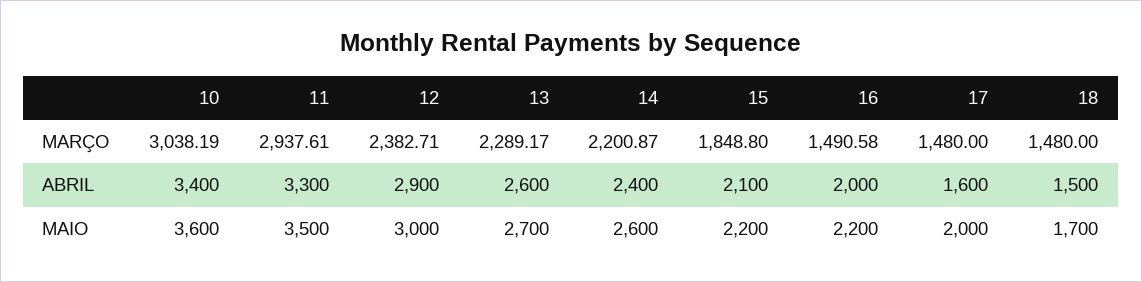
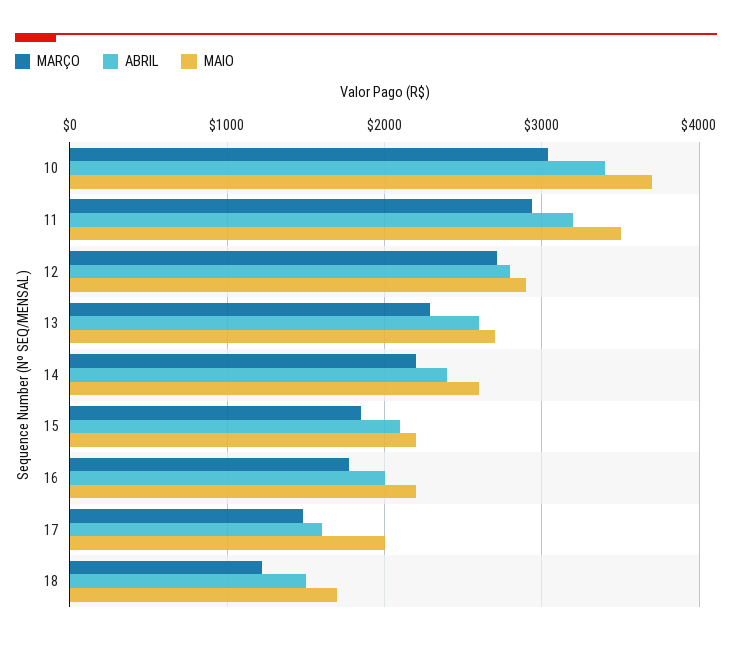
  {
    "MARÇO": {
      "10": 3038.19,
      "11": 2937.61,
-     "12": 2382.71,
+     "12": 2700,
      "13": 2289.17,
      "14": 2200.87,
      "15": 1848.8,
-     "16": 1490.58,
+     "16": 1800,
      "17": 1480,
-     "18": 1480
+     "18": 1200
    },
    "ABRIL": {
      "10": 3400,
-     "11": 3300,
+     "11": 3200,
-     "12": 2900,
+     "12": 2800,
      "13": 2600,
      "14": 2400,
      "15": 2100,
      "16": 2000,
      "17": 1600,
      "18": 1500
    },
    "MAIO": {
-     "10": 3600,
+     "10": 3700,
      "11": 3500,
-     "12": 3000,
+     "12": 2900,
      "13": 2700,
      "14": 2600,
      "15": 2200,
      "16": 2200,
      "17": 2000,
      "18": 1700
    }
  }

